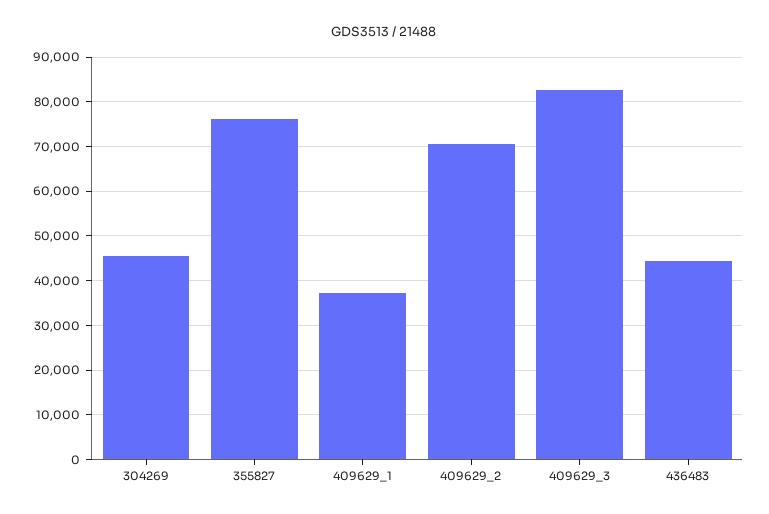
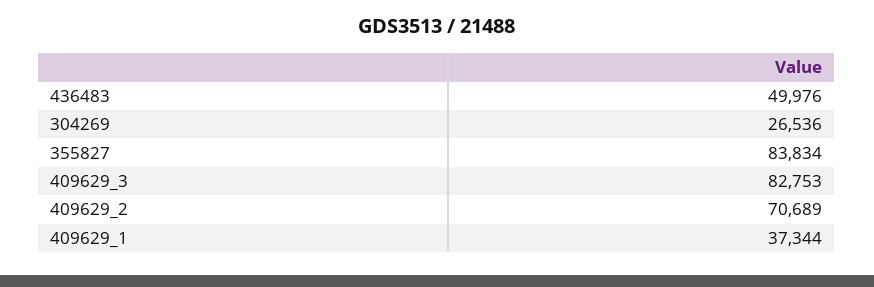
  {
-   "304269": 46000,
+   "304269": 26536,
-   "355827": 76000,
+   "355827": 83834,
    "409629_1": 37344,
    "409629_2": 70689,
    "409629_3": 82753,
-   "436483": 44000
+   "436483": 49976
  }

